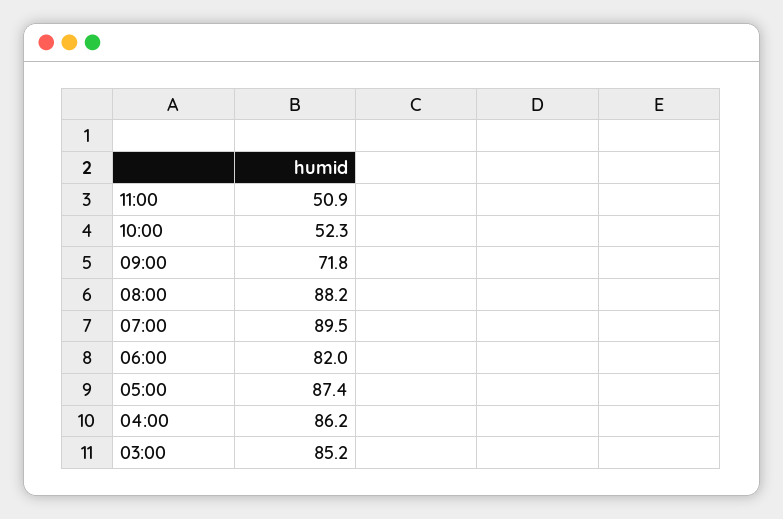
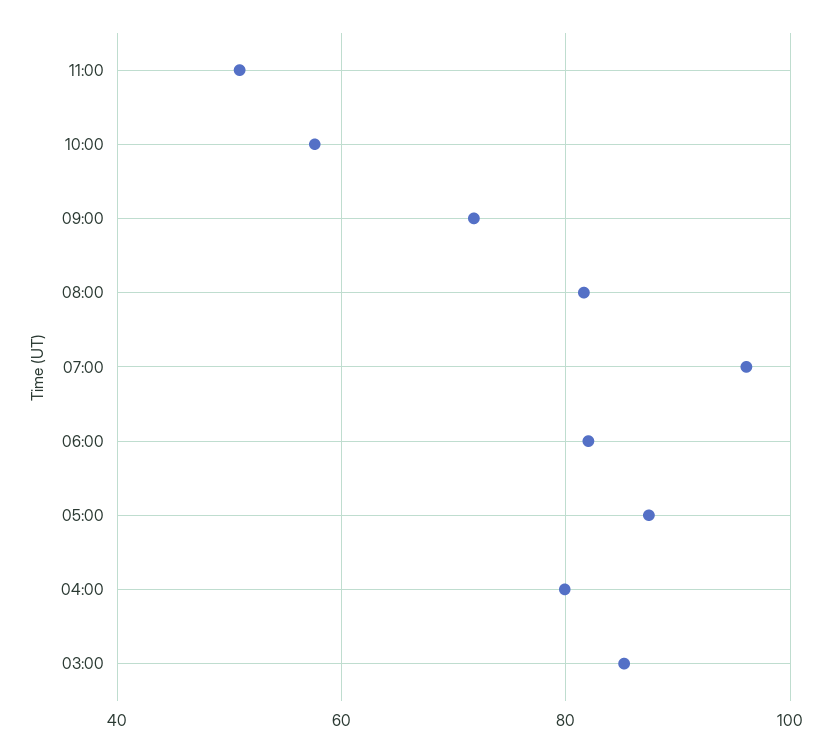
  {
    "11:00": 50.9,
-   "10:00": 52.3,
+   "10:00": 58,
    "09:00": 71.8,
-   "08:00": 88.2,
+   "08:00": 82,
-   "07:00": 89.5,
+   "07:00": 96,
    "06:00": 82,
    "05:00": 87.4,
-   "04:00": 86.2,
+   "04:00": 80,
    "03:00": 85.2
  }

